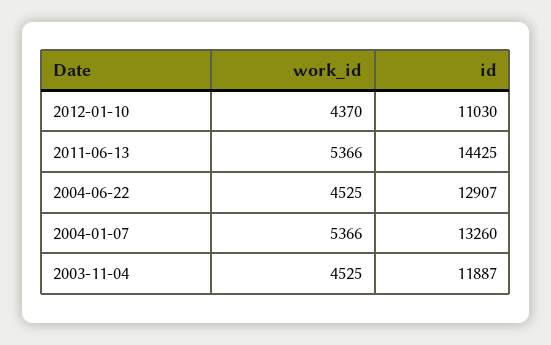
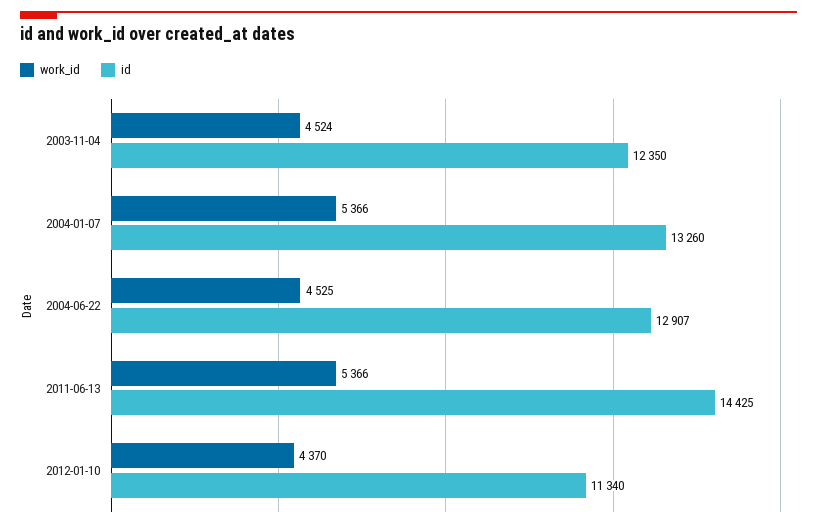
  {
    "work_id": {
      "2012-01-10": 4370,
      "2011-06-13": 5366,
      "2004-06-22": 4525,
      "2004-01-07": 5366,
-     "2003-11-04": 4525
+     "2003-11-04": 4524
    },
    "id": {
-     "2012-01-10": 11030,
+     "2012-01-10": 11340,
      "2011-06-13": 14425,
      "2004-06-22": 12907,
      "2004-01-07": 13260,
-     "2003-11-04": 11887
+     "2003-11-04": 12350
    }
  }

